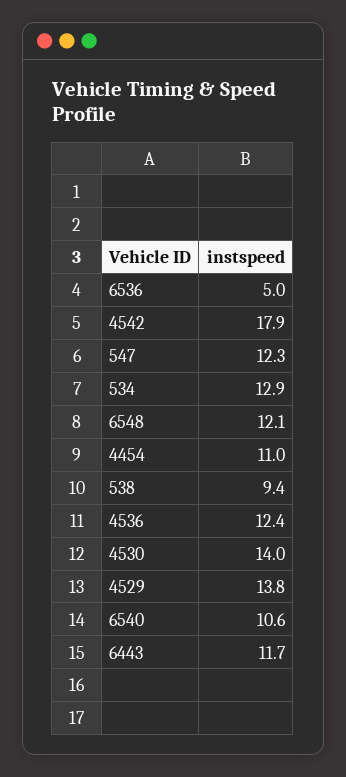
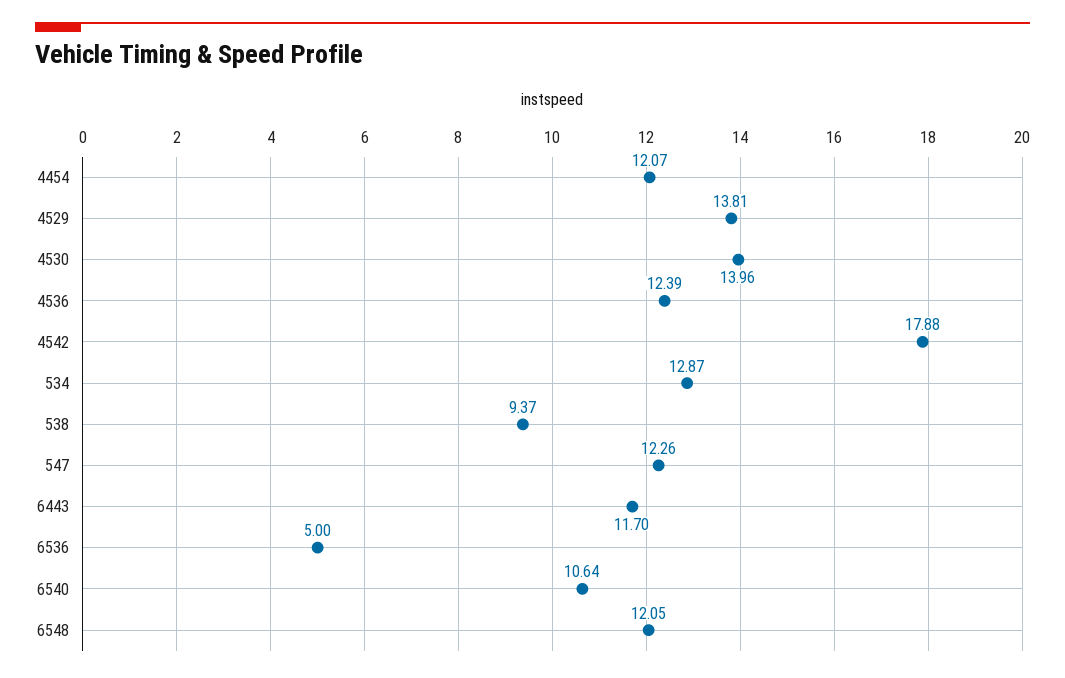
  {
    "6536": 5,
    "4542": 17.88,
    "547": 12.26,
    "534": 12.87,
    "6548": 12.05,
-   "4454": 11,
+   "4454": 12.07,
    "538": 9.37,
    "4536": 12.39,
    "4530": 13.96,
    "4529": 13.81,
    "6540": 10.64,
    "6443": 11.7
  }

